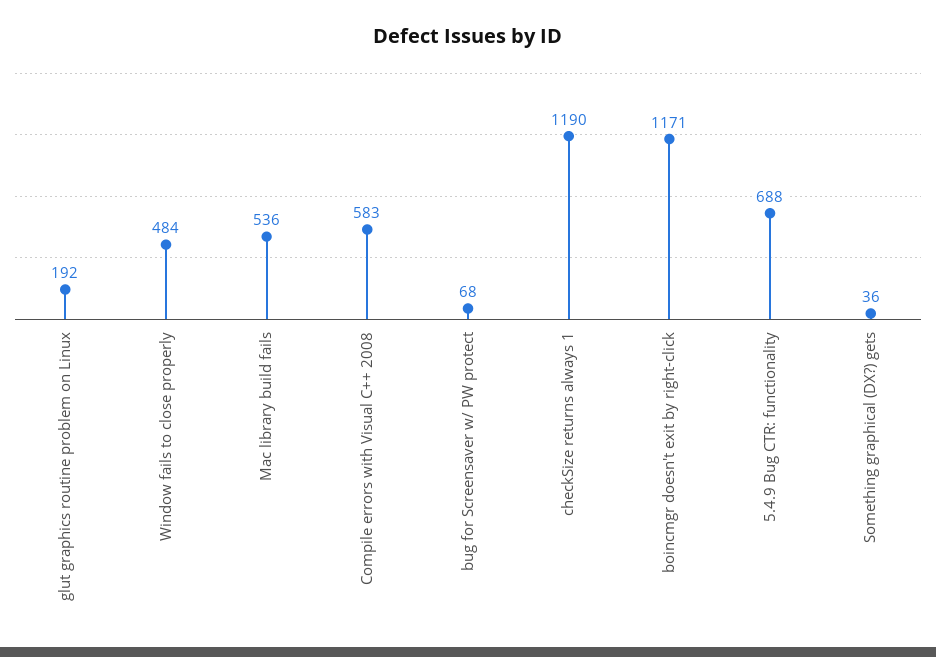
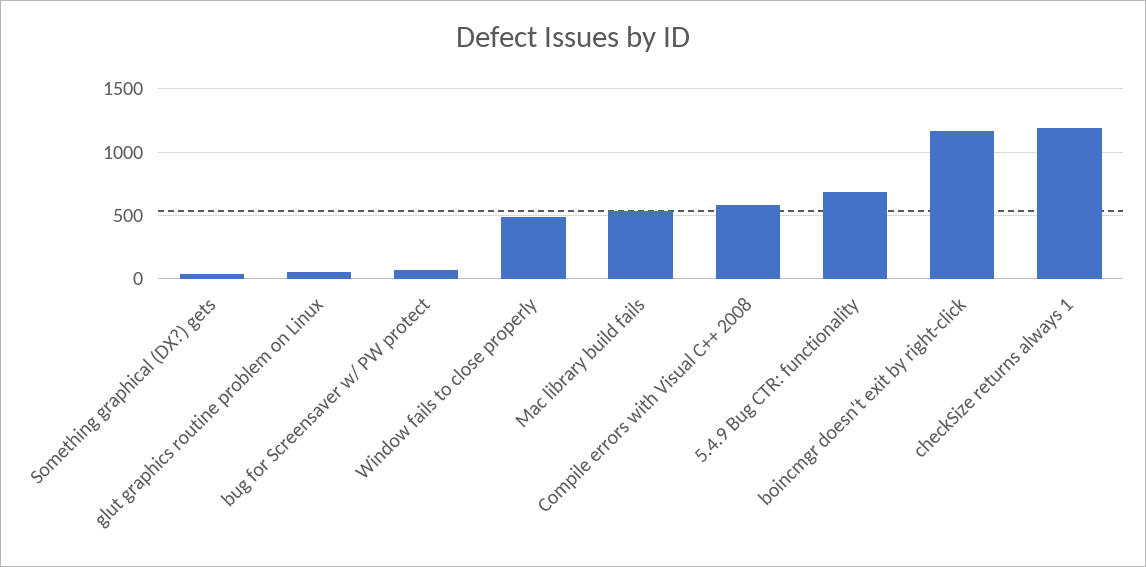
  {
-   "glut graphics routine problem on Linux": 192,
+   "glut graphics routine problem on Linux": 50,
    "Window fails to close properly": 484,
    "Mac library build fails": 536,
    "Compile errors with Visual C++ 2008": 583,
    "bug for Screensaver w/ PW protect": 68,
    "checkSize returns always 1": 1190,
    "boincmgr doesn't exit by right-click": 1171,
    "5.4.9 Bug CTR: functionality": 688,
    "Something graphical (DX?) gets": 36
  }

